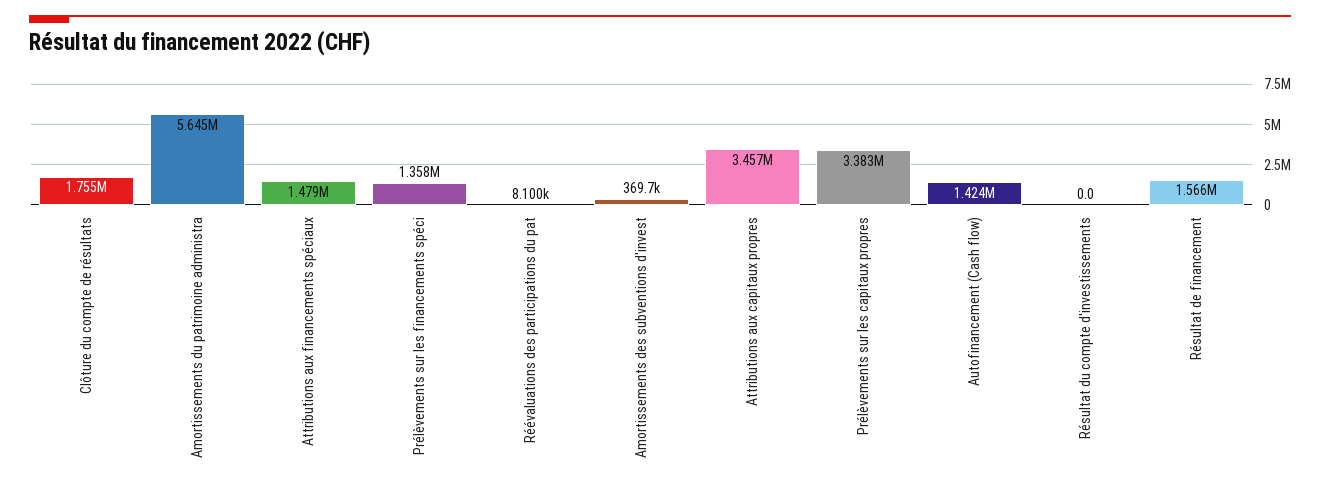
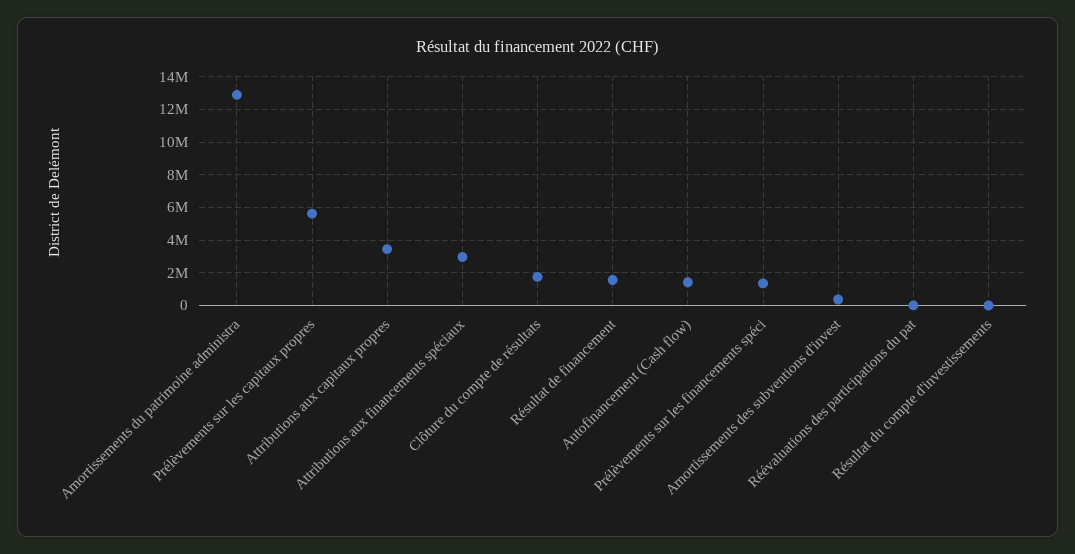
  {
    "Clôture du compte de résultats": 1755000,
-   "Amortissements du patrimoine administra": 5645000,
+   "Amortissements du patrimoine administra": 13000000,
-   "Attributions aux financements spéciaux": 1479000,
+   "Attributions aux financements spéciaux": 3000000,
    "Prélèvements sur les financements spéci": 1358000,
    "Réévaluations des participations du pat": 8100,
    "Amortissements des subventions d'invest": 369700,
    "Attributions aux capitaux propres": 3457000,
-   "Prélèvements sur les capitaux propres": 3383000,
+   "Prélèvements sur les capitaux propres": 5500000,
    "Autofinancement (Cash flow)": 1424000,
    "Résultat du compte d'investissements": 0,
    "Résultat de financement": 1566000
  }

